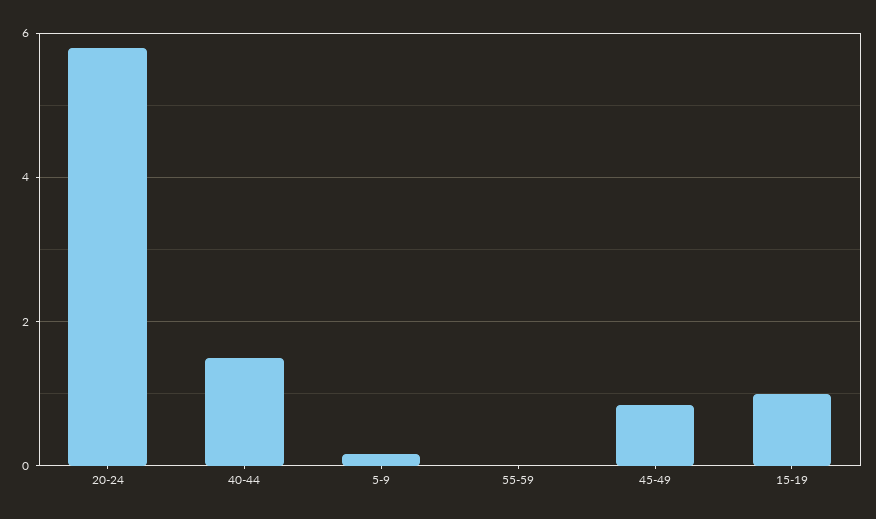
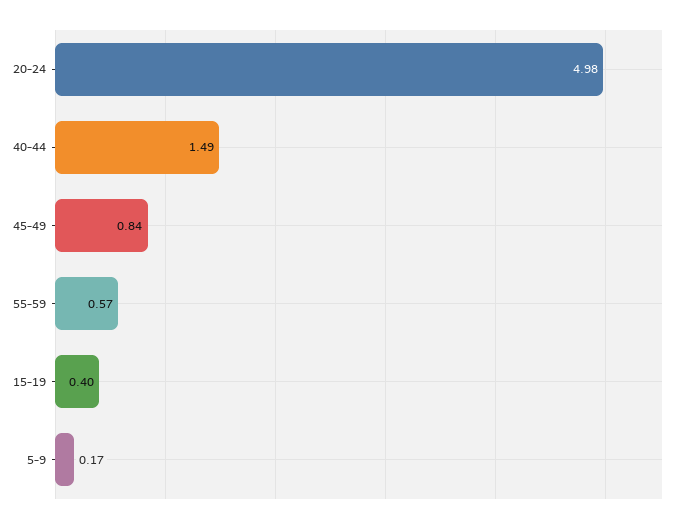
  {
-   "20-24": 5.8,
+   "20-24": 4.98,
    "40-44": 1.49,
    "5-9": 0.17,
-   "55-59": 0,
+   "55-59": 0.57,
    "45-49": 0.84,
-   "15-19": 1
+   "15-19": 0.4
  }

